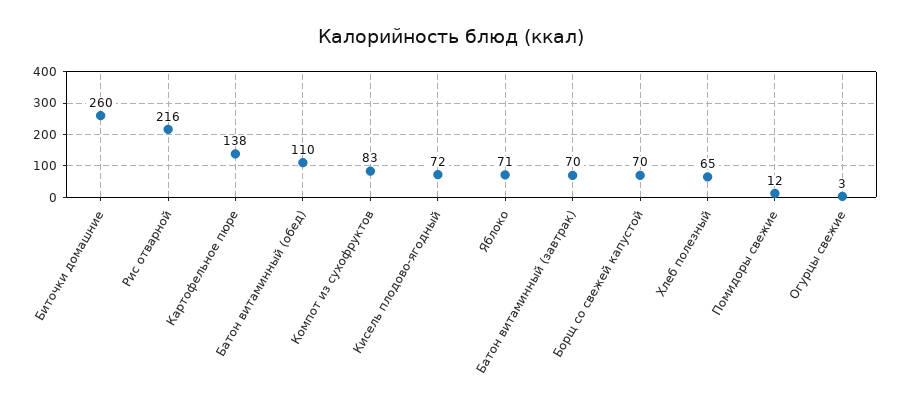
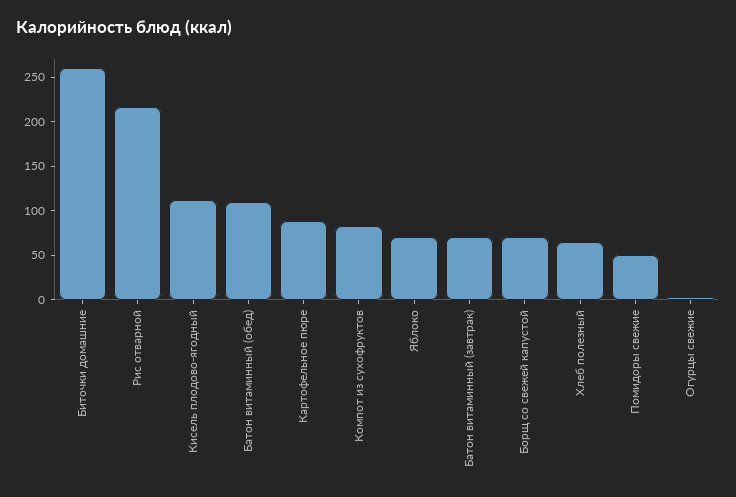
  {
    "Биточки домашние": 260,
    "Рис отварной": 216,
-   "Картофельное пюре": 138,
+   "Картофельное пюре": 90,
    "Батон витаминный (обед)": 110,
    "Компот из сухофруктов": 83,
-   "Кисель плодово-ягодный": 72,
+   "Кисель плодово-ягодный": 110,
    "Яблоко": 71,
    "Батон витаминный (завтрак)": 70,
    "Борщ со свежей капустой": 70,
    "Хлеб полезный": 65,
-   "Помидоры свежие": 12,
+   "Помидоры свежие": 50,
    "Огурцы свежие": 3
  }

